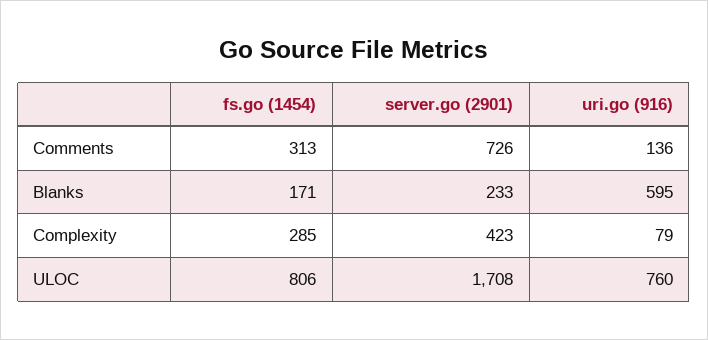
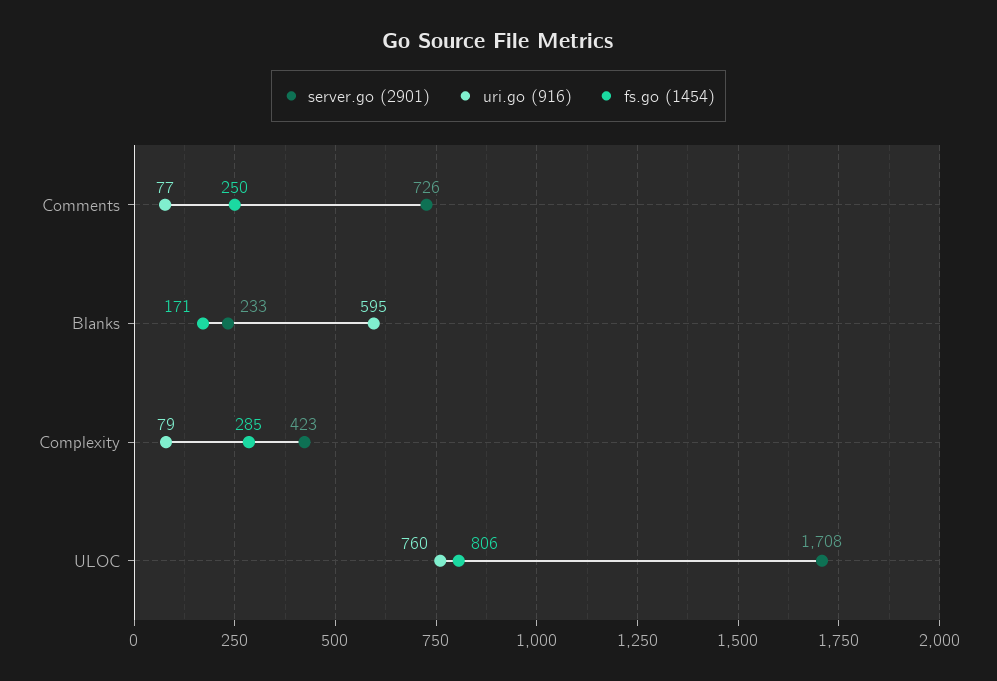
  {
    "fs.go (1454)": {
-     "Comments": 313,
+     "Comments": 250,
      "Blanks": 171,
      "Complexity": 285,
      "ULOC": 806
    },
    "server.go (2901)": {
      "Comments": 726,
      "Blanks": 233,
      "Complexity": 423,
      "ULOC": 1708
    },
    "uri.go (916)": {
-     "Comments": 136,
+     "Comments": 77,
      "Blanks": 595,
      "Complexity": 79,
      "ULOC": 760
    }
  }

